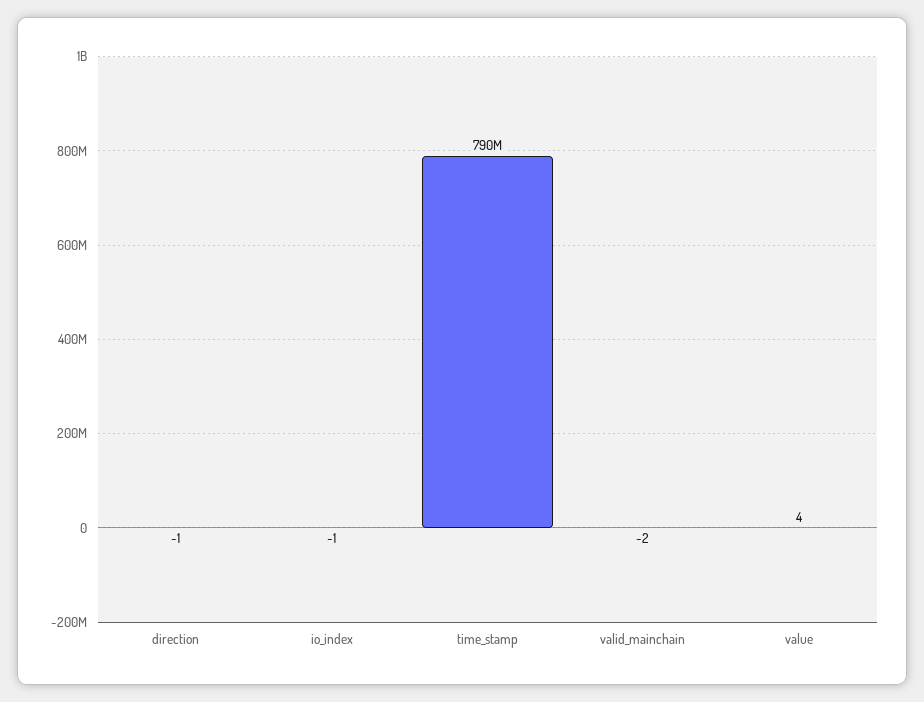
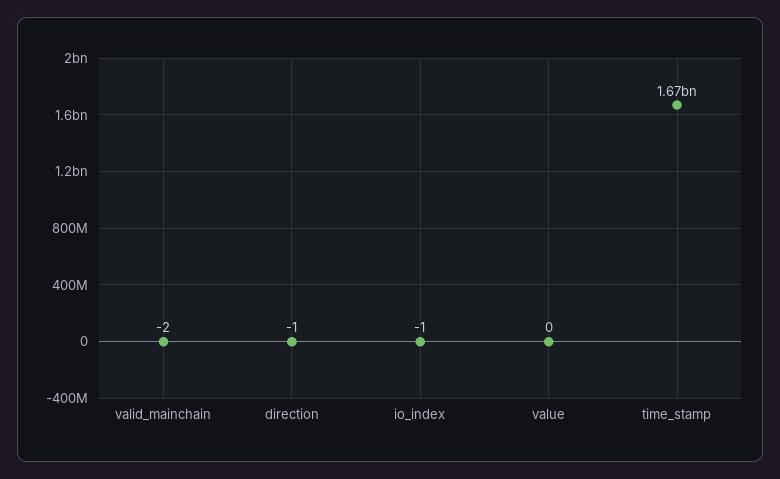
  {
    "direction": -1,
    "io_index": -1,
-   "time_stamp": 790000000,
+   "time_stamp": 1670000000,
    "valid_mainchain": -2,
-   "value": 4
+   "value": 0
  }

